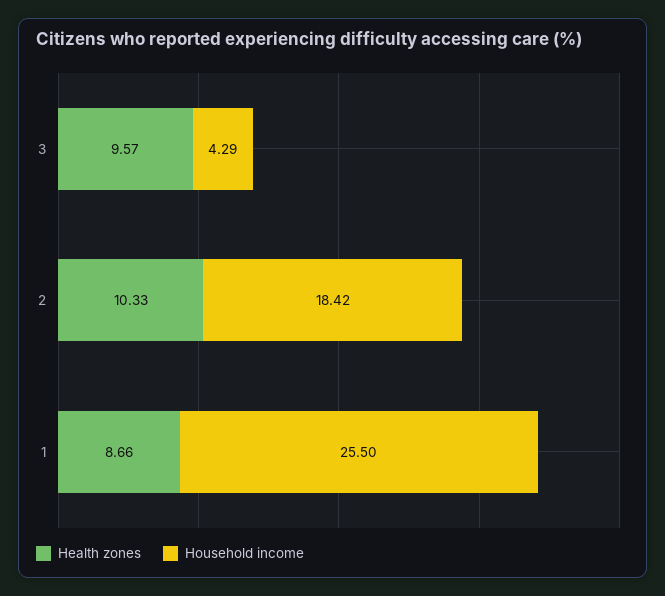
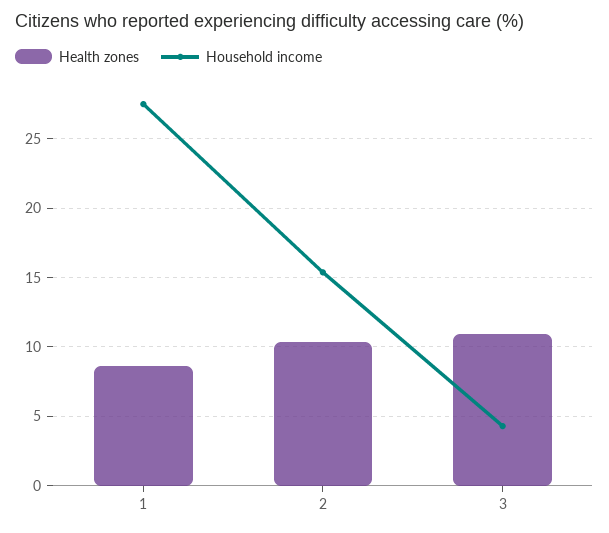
  {
    "Health zones": {
-     "3": 9.57,
+     "3": 11,
      "2": 10.33,
      "1": 8.66
    },
    "Household income": {
      "3": 4.29,
-     "2": 18.42,
+     "2": 15.5,
-     "1": 25.5
+     "1": 27.5
    }
  }

